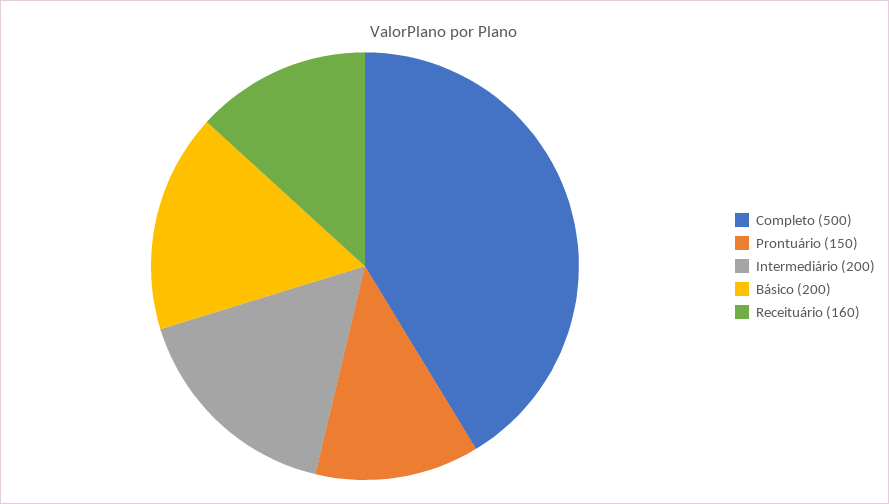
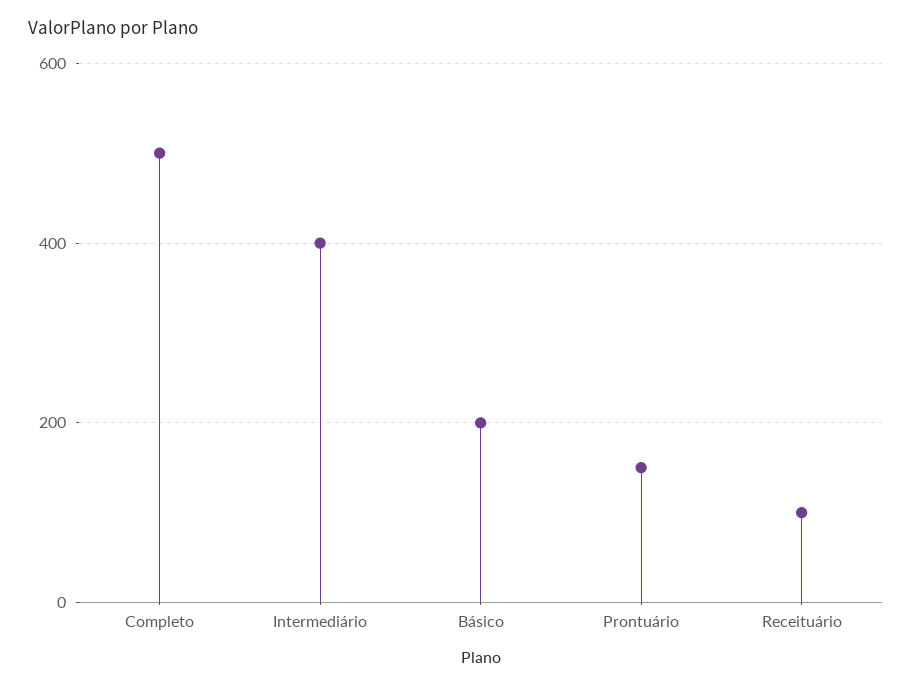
  {
    "Completo": 500,
    "Prontuário": 150,
-   "Intermediário": 200,
+   "Intermediário": 400,
    "Básico": 200,
-   "Receituário": 160
+   "Receituário": 100
  }

